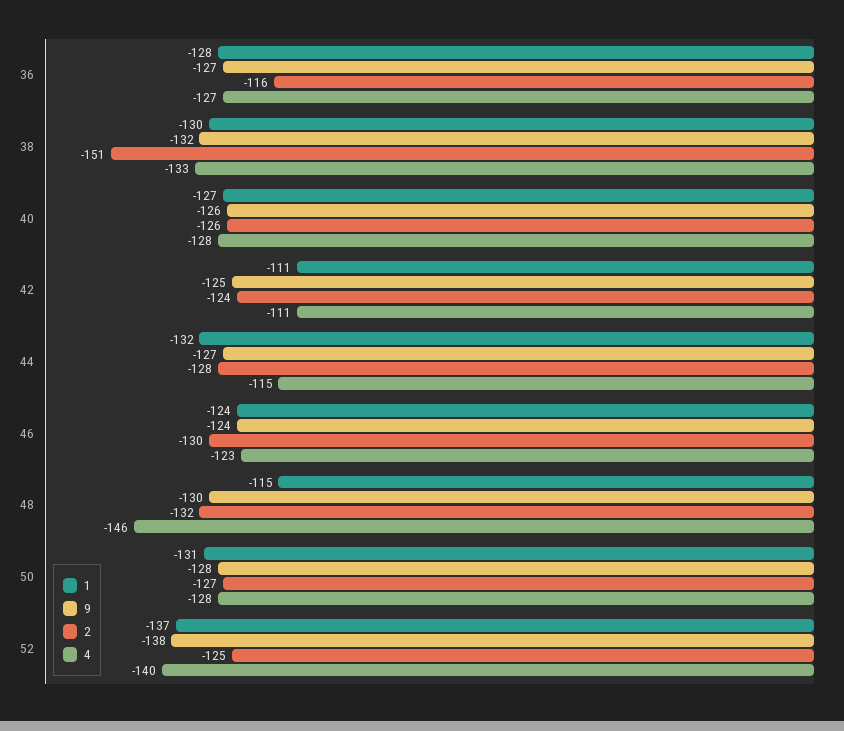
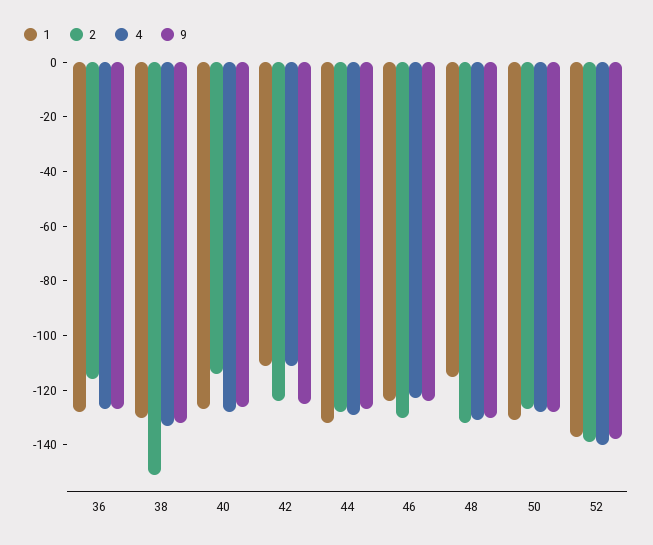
  {
    "1": {
      "36": -128,
      "38": -130,
      "40": -127,
      "42": -111,
      "44": -132,
      "46": -124,
      "48": -115,
      "50": -131,
      "52": -137
    },
    "9": {
      "36": -127,
      "38": -132,
      "40": -126,
      "42": -125,
      "44": -127,
      "46": -124,
      "48": -130,
      "50": -128,
      "52": -138
    },
    "2": {
      "36": -116,
      "38": -151,
-     "40": -126,
+     "40": -115,
      "42": -124,
      "44": -128,
      "46": -130,
      "48": -132,
      "50": -127,
-     "52": -125
+     "52": -140
    },
    "4": {
      "36": -127,
      "38": -133,
      "40": -128,
      "42": -111,
-     "44": -115,
+     "44": -130,
      "46": -123,
-     "48": -146,
+     "48": -130,
      "50": -128,
      "52": -140
    }
  }

